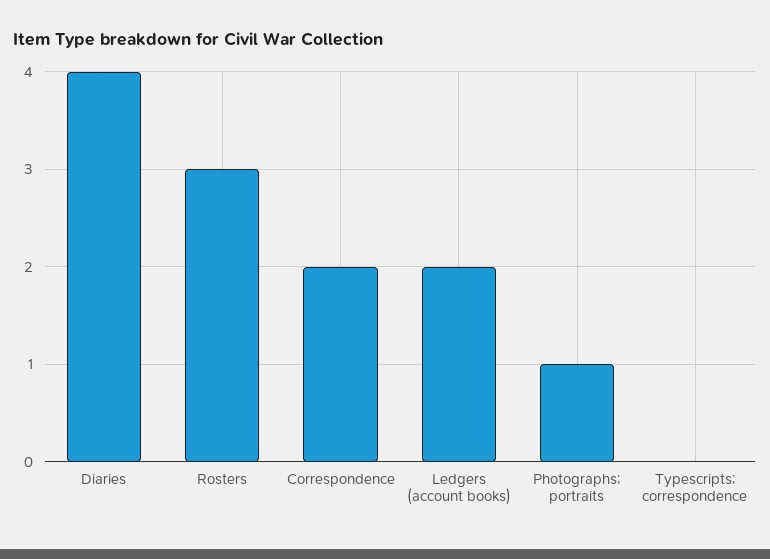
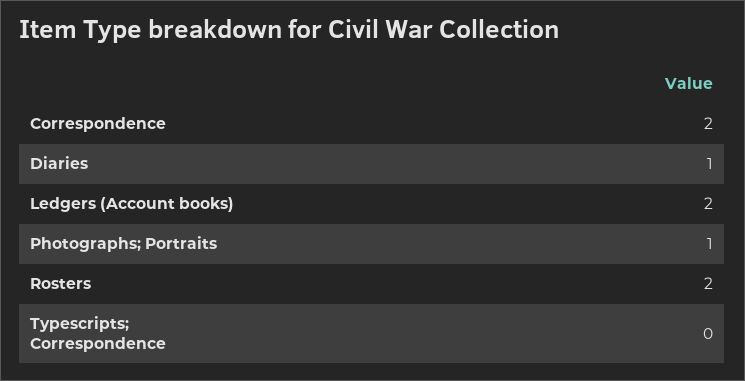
  {
-   "Diaries": 4,
+   "Diaries": 1,
-   "Rosters": 3,
+   "Rosters": 2,
    "Correspondence": 2,
    "Ledgers (account books)": 2,
    "Photographs; portraits": 1,
    "Typescripts; correspondence": 0
  }

